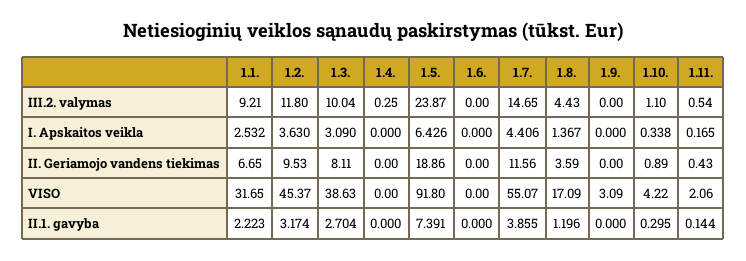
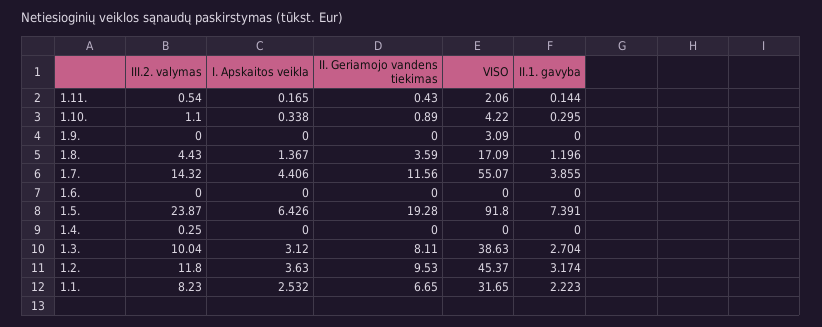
  {
    "1.1.": {
-     "III.2. valymas": 9.21,
+     "III.2. valymas": 8.23,
      "I. Apskaitos veikla": 2.532,
      "II. Geriamojo vandens tiekimas": 6.65,
      "VISO": 31.65,
      "II.1. gavyba": 2.223
    },
    "1.2.": {
      "III.2. valymas": 11.8,
      "I. Apskaitos veikla": 3.63,
      "II. Geriamojo vandens tiekimas": 9.53,
      "VISO": 45.37,
      "II.1. gavyba": 3.174
    },
    "1.3.": {
      "III.2. valymas": 10.04,
-     "I. Apskaitos veikla": 3.09,
+     "I. Apskaitos veikla": 3.12,
      "II. Geriamojo vandens tiekimas": 8.11,
      "VISO": 38.63,
      "II.1. gavyba": 2.704
    },
    "1.4.": {
      "III.2. valymas": 0.25,
      "I. Apskaitos veikla": 0,
      "II. Geriamojo vandens tiekimas": 0,
      "VISO": 0,
      "II.1. gavyba": 0
    },
    "1.5.": {
      "III.2. valymas": 23.87,
      "I. Apskaitos veikla": 6.426,
-     "II. Geriamojo vandens tiekimas": 18.86,
+     "II. Geriamojo vandens tiekimas": 19.28,
      "VISO": 91.8,
      "II.1. gavyba": 7.391
    },
    "1.6.": {
      "III.2. valymas": 0,
      "I. Apskaitos veikla": 0,
      "II. Geriamojo vandens tiekimas": 0,
      "VISO": 0,
      "II.1. gavyba": 0
    },
    "1.7.": {
-     "III.2. valymas": 14.65,
+     "III.2. valymas": 14.32,
      "I. Apskaitos veikla": 4.406,
      "II. Geriamojo vandens tiekimas": 11.56,
      "VISO": 55.07,
      "II.1. gavyba": 3.855
    },
    "1.8.": {
      "III.2. valymas": 4.43,
      "I. Apskaitos veikla": 1.367,
      "II. Geriamojo vandens tiekimas": 3.59,
      "VISO": 17.09,
      "II.1. gavyba": 1.196
    },
    "1.9.": {
      "III.2. valymas": 0,
      "I. Apskaitos veikla": 0,
      "II. Geriamojo vandens tiekimas": 0,
      "VISO": 3.09,
      "II.1. gavyba": 0
    },
    "1.10.": {
      "III.2. valymas": 1.1,
      "I. Apskaitos veikla": 0.338,
      "II. Geriamojo vandens tiekimas": 0.89,
      "VISO": 4.22,
      "II.1. gavyba": 0.295
    },
    "1.11.": {
      "III.2. valymas": 0.54,
      "I. Apskaitos veikla": 0.165,
      "II. Geriamojo vandens tiekimas": 0.43,
      "VISO": 2.06,
      "II.1. gavyba": 0.144
    }
  }

